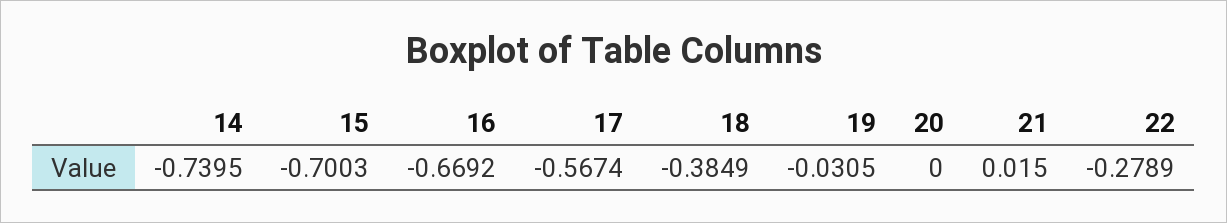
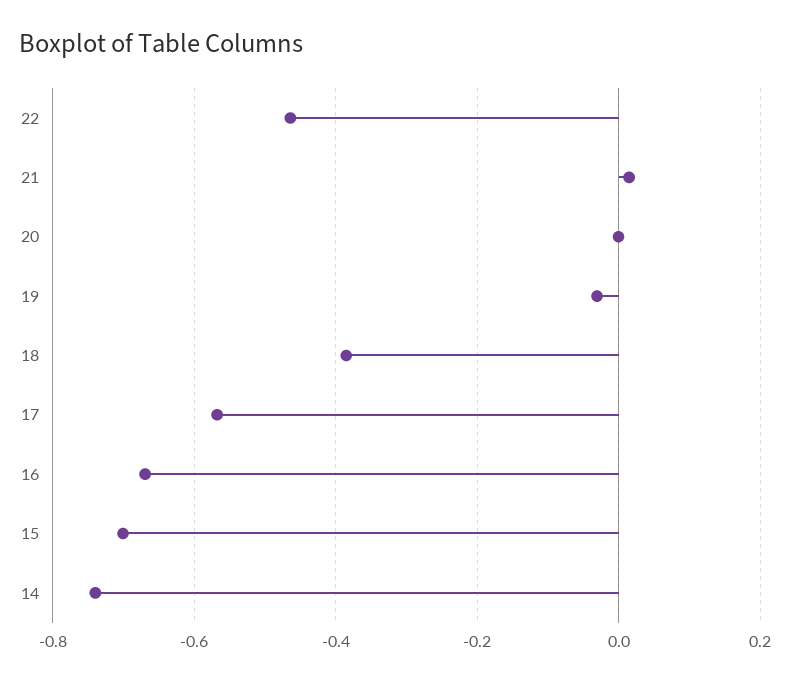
  {
    "14": -0.7395,
    "15": -0.7003,
    "16": -0.6692,
    "17": -0.5674,
    "18": -0.3849,
    "19": -0.0305,
    "20": 0,
    "21": 0.015,
-   "22": -0.2789
+   "22": -0.46
  }

